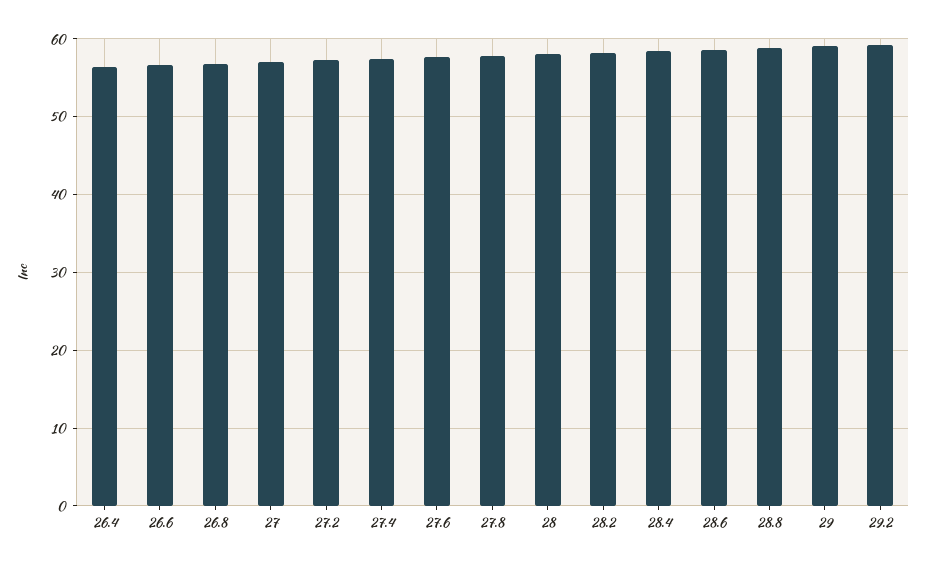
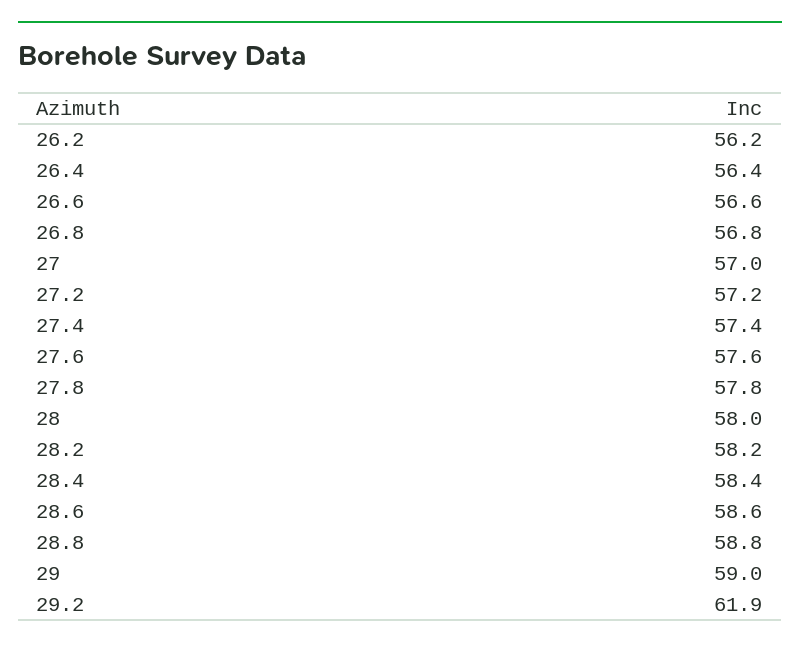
  {
    "26.4": 56.4,
    "26.6": 56.6,
    "26.8": 56.8,
    "27": 57,
    "27.2": 57.2,
    "27.4": 57.4,
    "27.6": 57.6,
    "27.8": 57.8,
    "28": 58,
    "28.2": 58.2,
    "28.4": 58.4,
    "28.6": 58.6,
    "28.8": 58.8,
    "29": 59,
-   "29.2": 59
+   "29.2": 61.9,
+   "26.2": 56.2
  }

